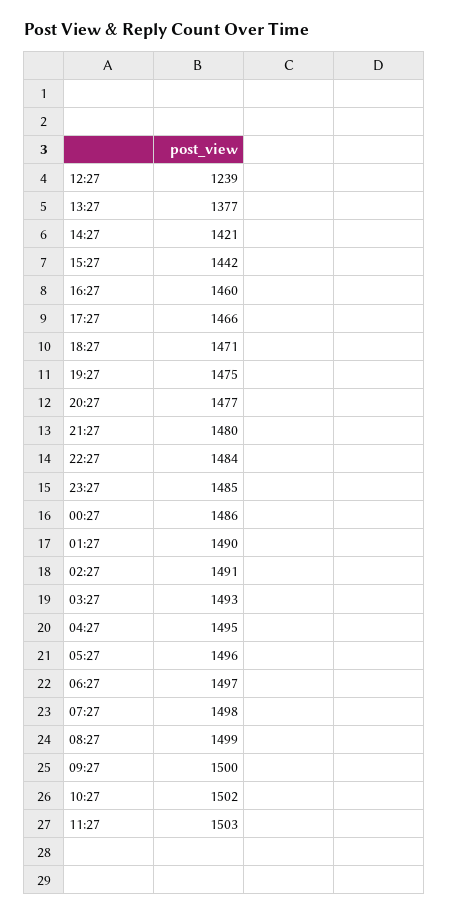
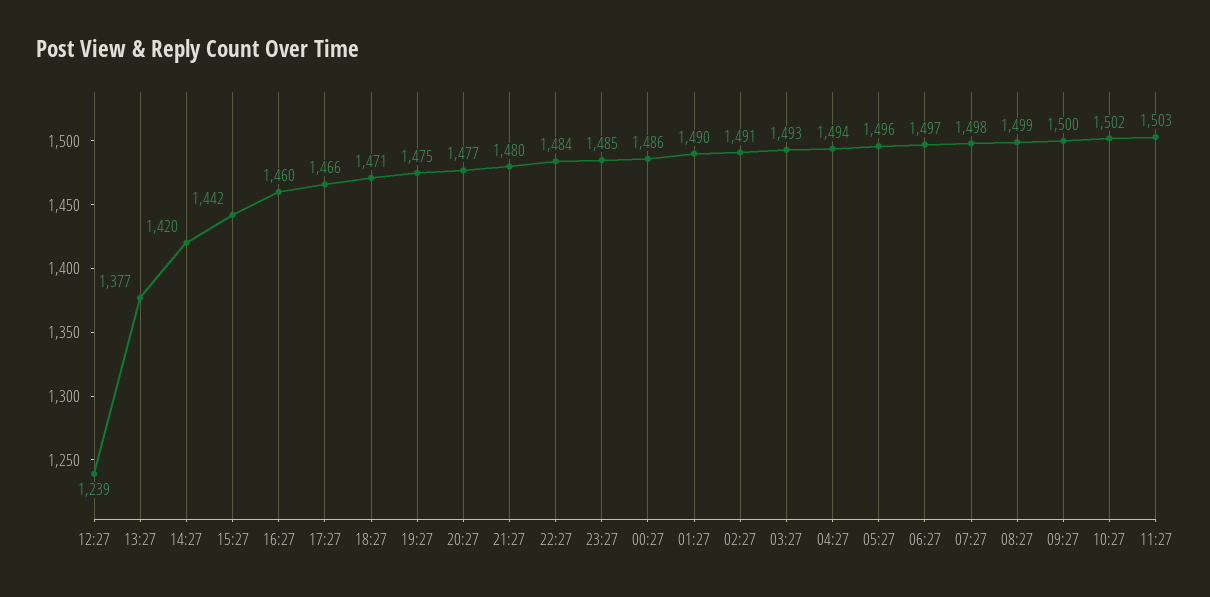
  {
    "12:27": 1239,
    "13:27": 1377,
-   "14:27": 1421,
+   "14:27": 1420,
    "15:27": 1442,
    "16:27": 1460,
    "17:27": 1466,
    "18:27": 1471,
    "19:27": 1475,
    "20:27": 1477,
    "21:27": 1480,
    "22:27": 1484,
    "23:27": 1485,
    "00:27": 1486,
    "01:27": 1490,
    "02:27": 1491,
    "03:27": 1493,
-   "04:27": 1495,
+   "04:27": 1494,
    "05:27": 1496,
    "06:27": 1497,
    "07:27": 1498,
    "08:27": 1499,
    "09:27": 1500,
    "10:27": 1502,
    "11:27": 1503
  }

